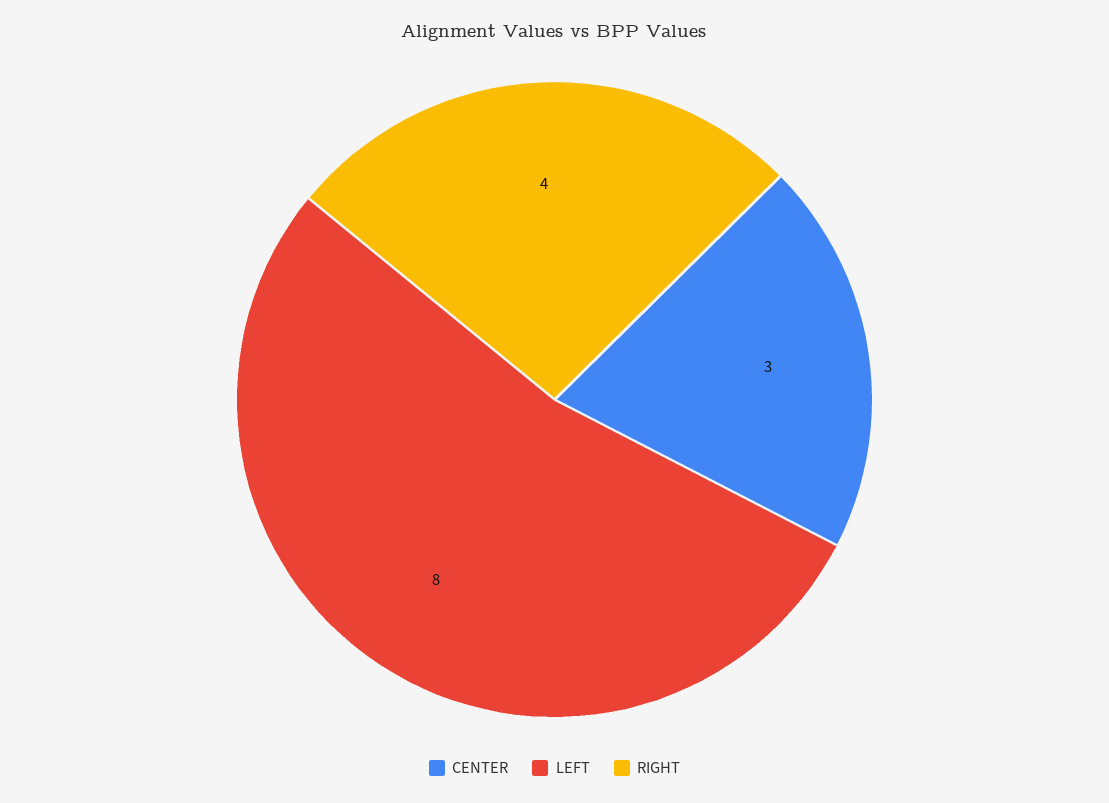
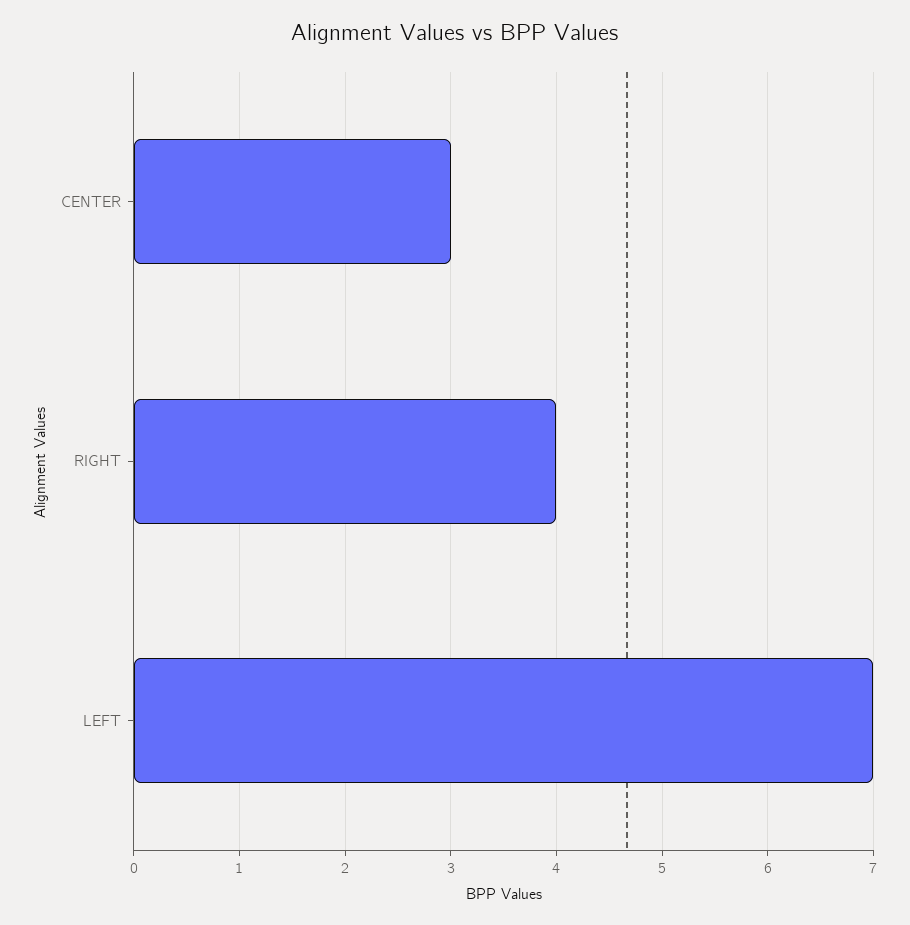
  {
    "CENTER": 3,
-   "LEFT": 8,
+   "LEFT": 7,
    "RIGHT": 4
  }

